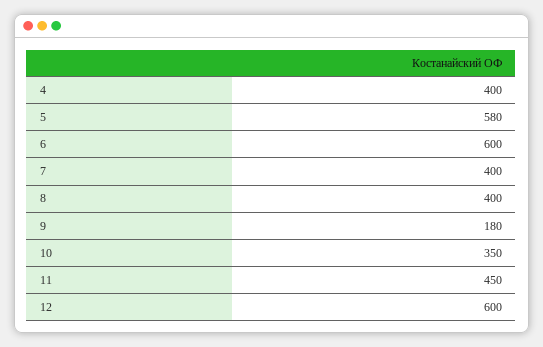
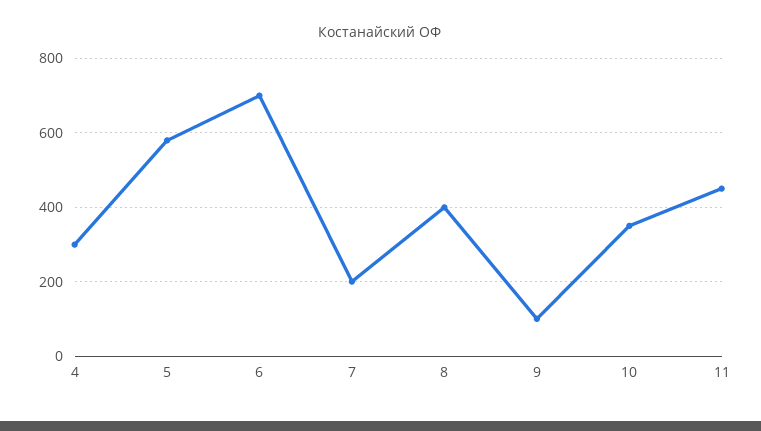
  {
-   "4": 400,
+   "4": 300,
    "5": 580,
-   "6": 600,
+   "6": 700,
-   "7": 400,
+   "7": 200,
    "8": 400,
-   "9": 180,
+   "9": 100,
    "10": 350,
-   "11": 450,
+   "11": 450
-   "12": 600
  }

